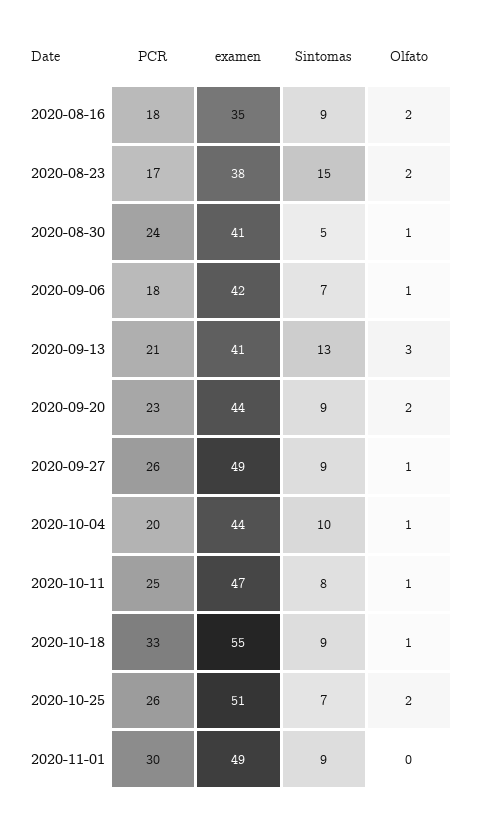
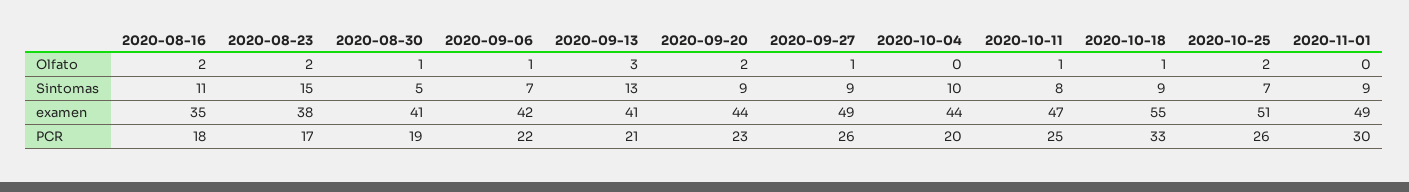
  {
    "PCR": {
      "2020-08-16": 18,
      "2020-08-23": 17,
-     "2020-08-30": 24,
+     "2020-08-30": 19,
-     "2020-09-06": 18,
+     "2020-09-06": 22,
      "2020-09-13": 21,
      "2020-09-20": 23,
      "2020-09-27": 26,
      "2020-10-04": 20,
      "2020-10-11": 25,
      "2020-10-18": 33,
      "2020-10-25": 26,
      "2020-11-01": 30
    },
    "examen": {
      "2020-08-16": 35,
      "2020-08-23": 38,
      "2020-08-30": 41,
      "2020-09-06": 42,
      "2020-09-13": 41,
      "2020-09-20": 44,
      "2020-09-27": 49,
      "2020-10-04": 44,
      "2020-10-11": 47,
      "2020-10-18": 55,
      "2020-10-25": 51,
      "2020-11-01": 49
    },
    "Sintomas": {
-     "2020-08-16": 9,
+     "2020-08-16": 11,
      "2020-08-23": 15,
      "2020-08-30": 5,
      "2020-09-06": 7,
      "2020-09-13": 13,
      "2020-09-20": 9,
      "2020-09-27": 9,
      "2020-10-04": 10,
      "2020-10-11": 8,
      "2020-10-18": 9,
      "2020-10-25": 7,
      "2020-11-01": 9
    },
    "Olfato": {
      "2020-08-16": 2,
      "2020-08-23": 2,
      "2020-08-30": 1,
      "2020-09-06": 1,
      "2020-09-13": 3,
      "2020-09-20": 2,
      "2020-09-27": 1,
-     "2020-10-04": 1,
+     "2020-10-04": 0,
      "2020-10-11": 1,
      "2020-10-18": 1,
      "2020-10-25": 2,
      "2020-11-01": 0
    }
  }

